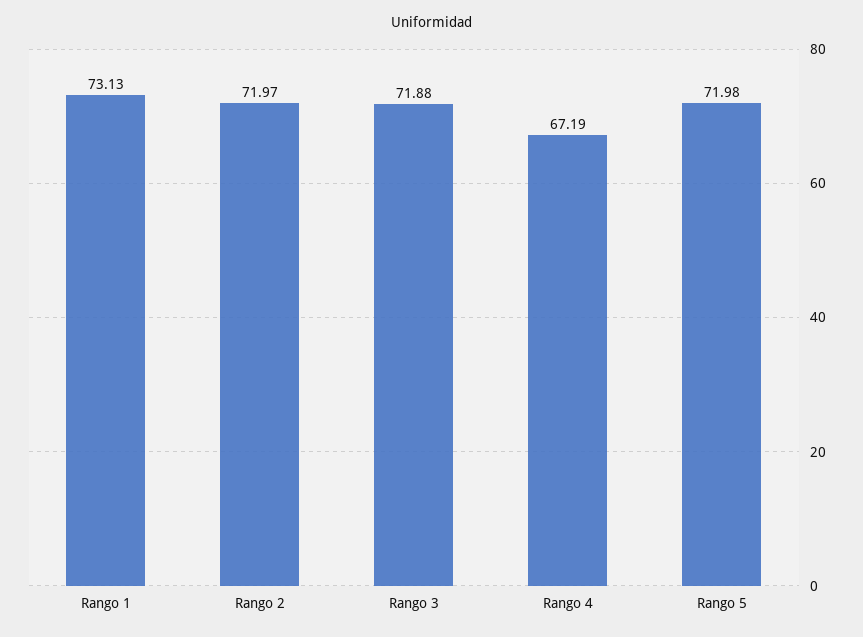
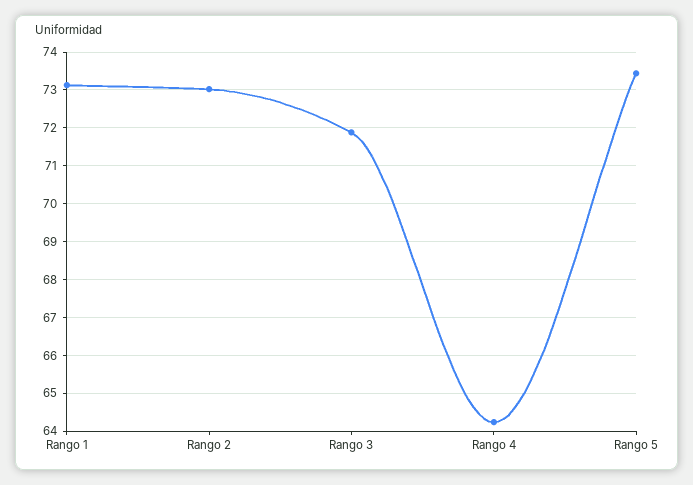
  {
    "Rango 1": 73.13,
-   "Rango 2": 71.97,
+   "Rango 2": 73,
    "Rango 3": 71.88,
-   "Rango 4": 67.19,
+   "Rango 4": 64.2,
-   "Rango 5": 71.98
+   "Rango 5": 73.4
  }

